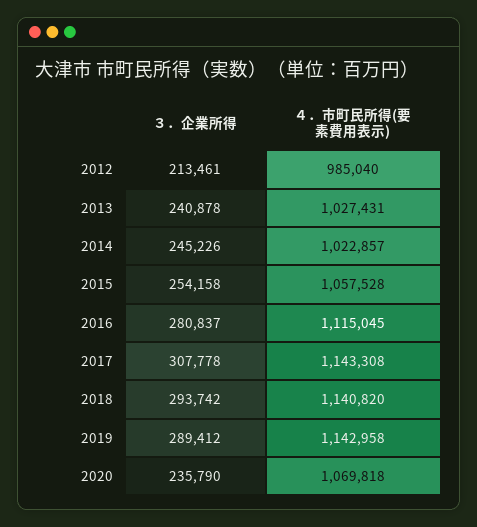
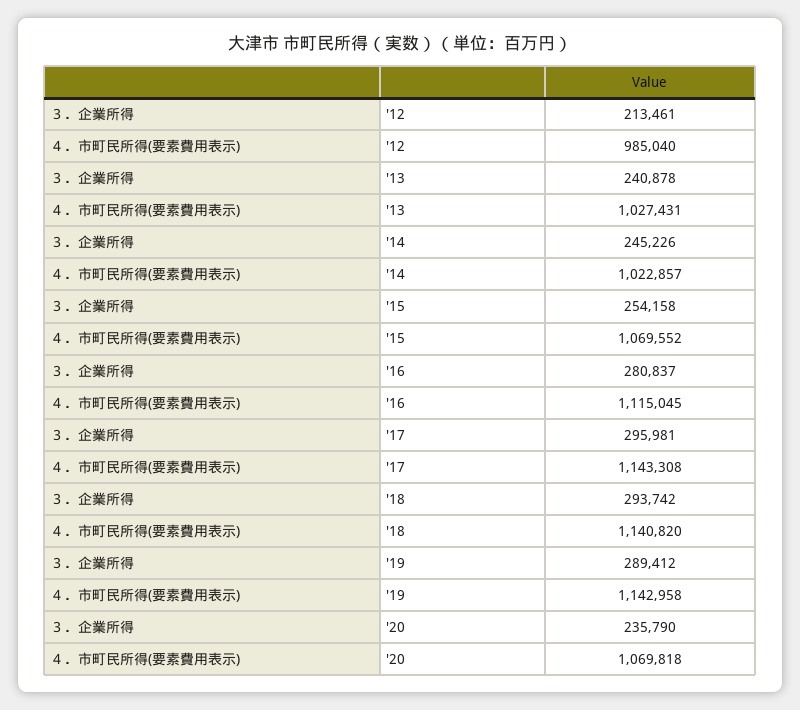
  {
    "３．企業所得": {
      "2012": 213461,
      "2013": 240878,
      "2014": 245226,
      "2015": 254158,
      "2016": 280837,
-     "2017": 307778,
+     "2017": 295981,
      "2018": 293742,
      "2019": 289412,
      "2020": 235790
    },
    "４．市町民所得(要素費用表示)": {
      "2012": 985040,
      "2013": 1027431,
      "2014": 1022857,
-     "2015": 1057528,
+     "2015": 1069552,
      "2016": 1115045,
      "2017": 1143308,
      "2018": 1140820,
      "2019": 1142958,
      "2020": 1069818
    }
  }

